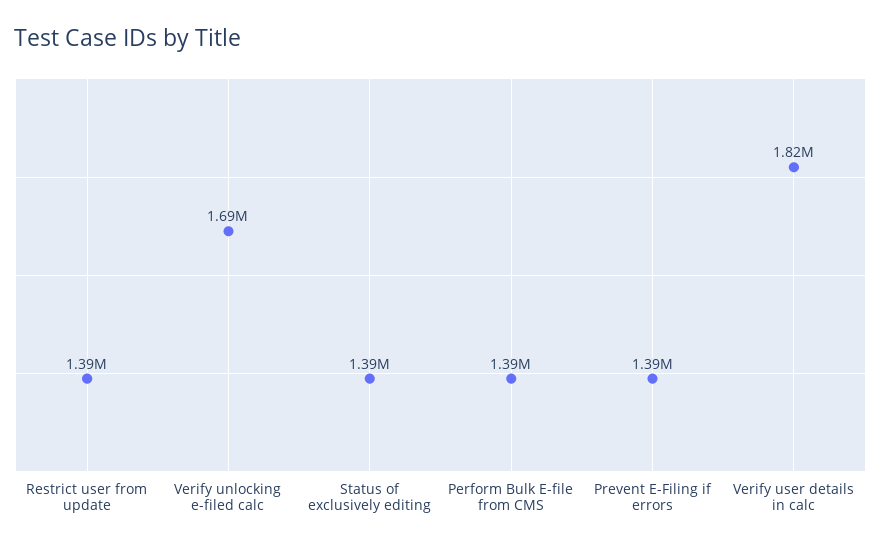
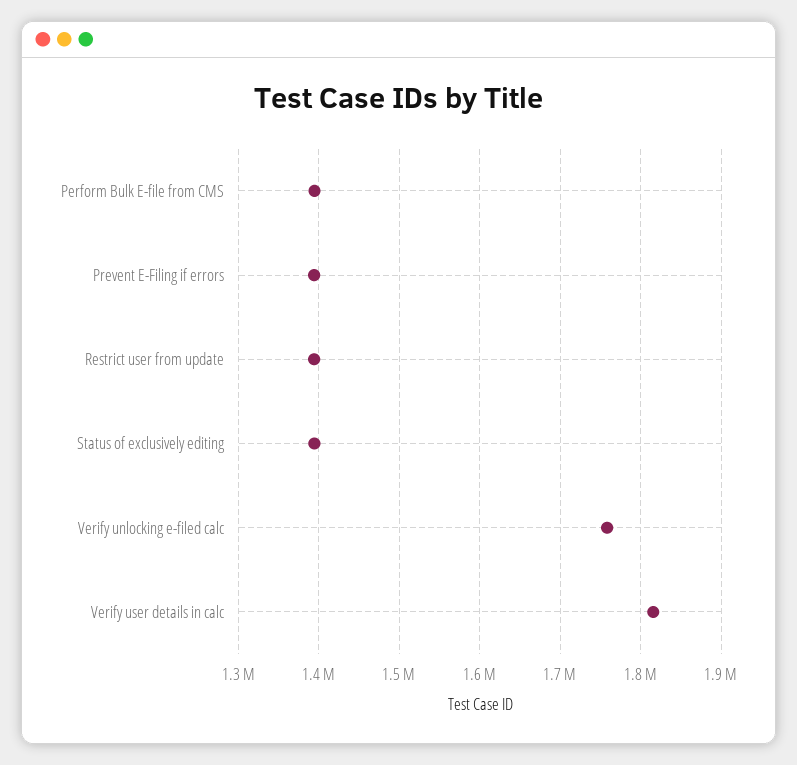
  {
    "Restrict user from update": 1390000,
-   "Verify unlocking e-filed calc": 1690000,
+   "Verify unlocking e-filed calc": 1760000,
    "Status of exclusively editing": 1390000,
    "Perform Bulk E-file from CMS": 1390000,
    "Prevent E-Filing if errors": 1390000,
    "Verify user details in calc": 1820000
  }

